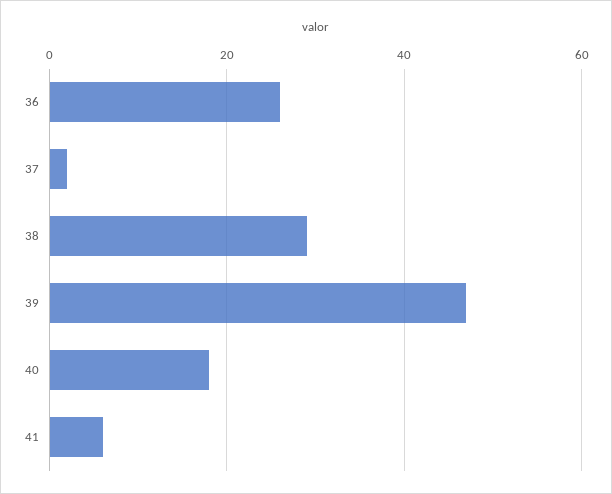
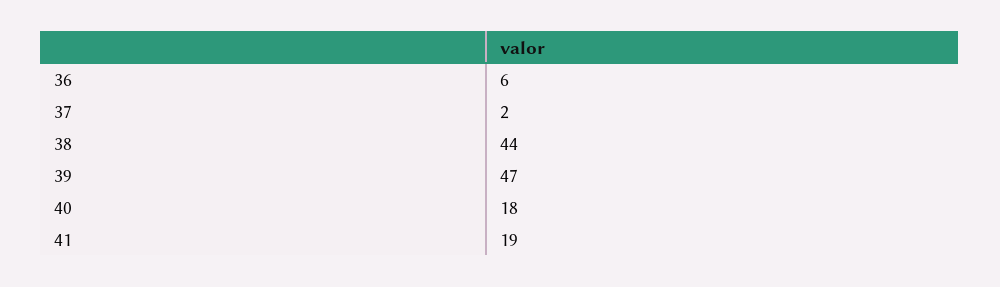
  {
-   "36": 25,
+   "36": 6,
    "37": 2,
-   "38": 30,
+   "38": 44,
    "39": 47,
    "40": 18,
-   "41": 5
+   "41": 19
  }

